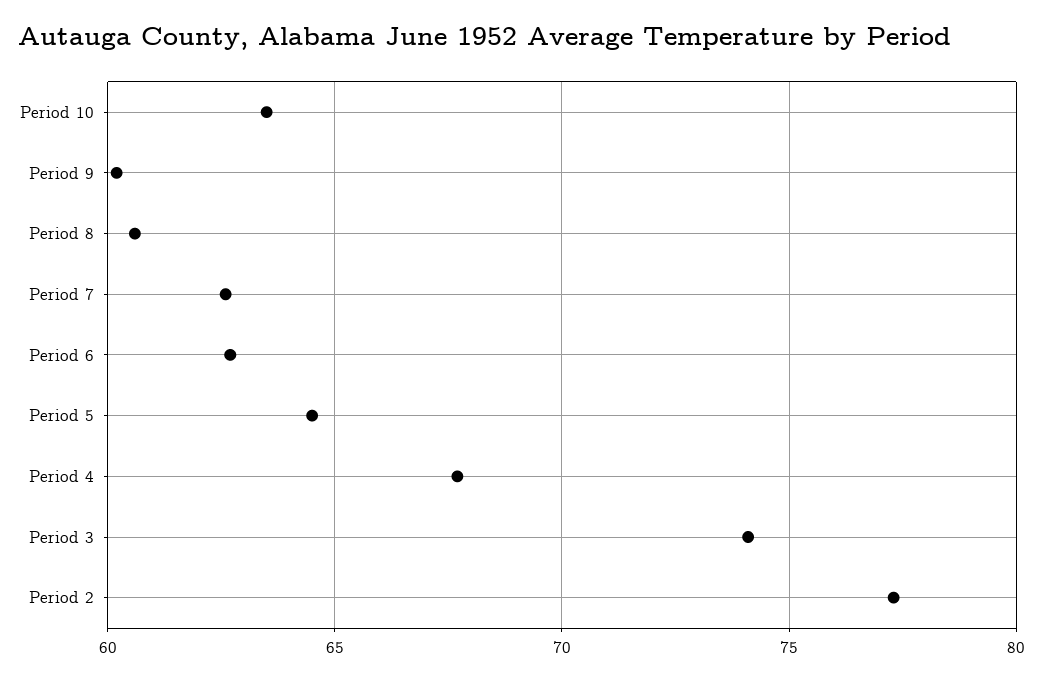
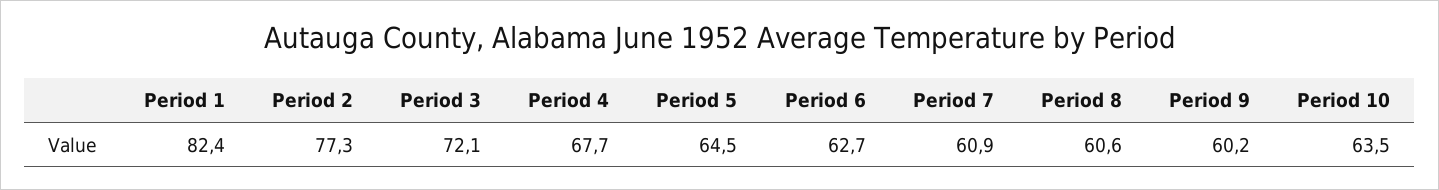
  {
    "Period 10": 63.5,
    "Period 9": 60.2,
    "Period 8": 60.6,
-   "Period 7": 62.5,
+   "Period 7": 60.9,
    "Period 6": 62.7,
    "Period 5": 64.5,
    "Period 4": 67.7,
-   "Period 3": 74,
+   "Period 3": 72.1,
-   "Period 2": 77.3
+   "Period 2": 77.3,
+   "Period 1": 82.4
  }

